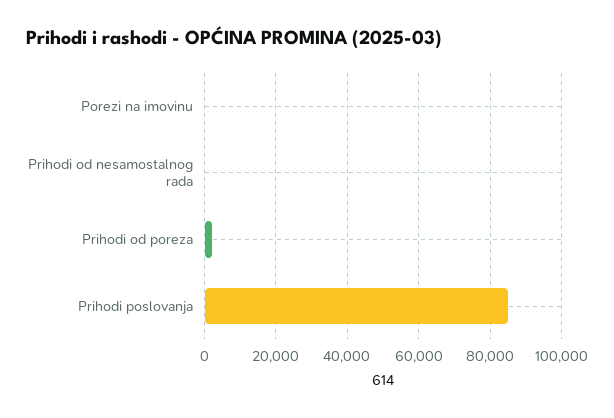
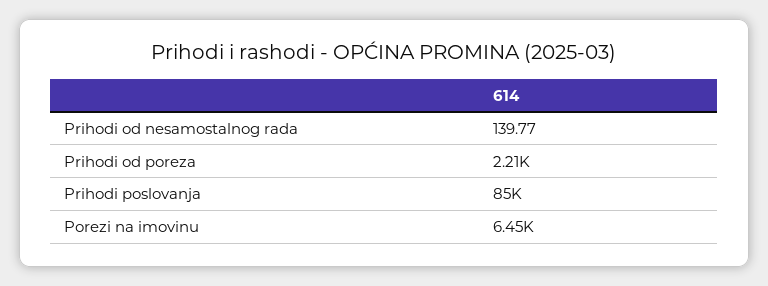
  {
-   "Porezi na imovinu": 0,
+   "Porezi na imovinu": 6450,
    "Prihodi od nesamostalnog rada": 139.77,
    "Prihodi od poreza": 2210,
    "Prihodi poslovanja": 85000
  }

